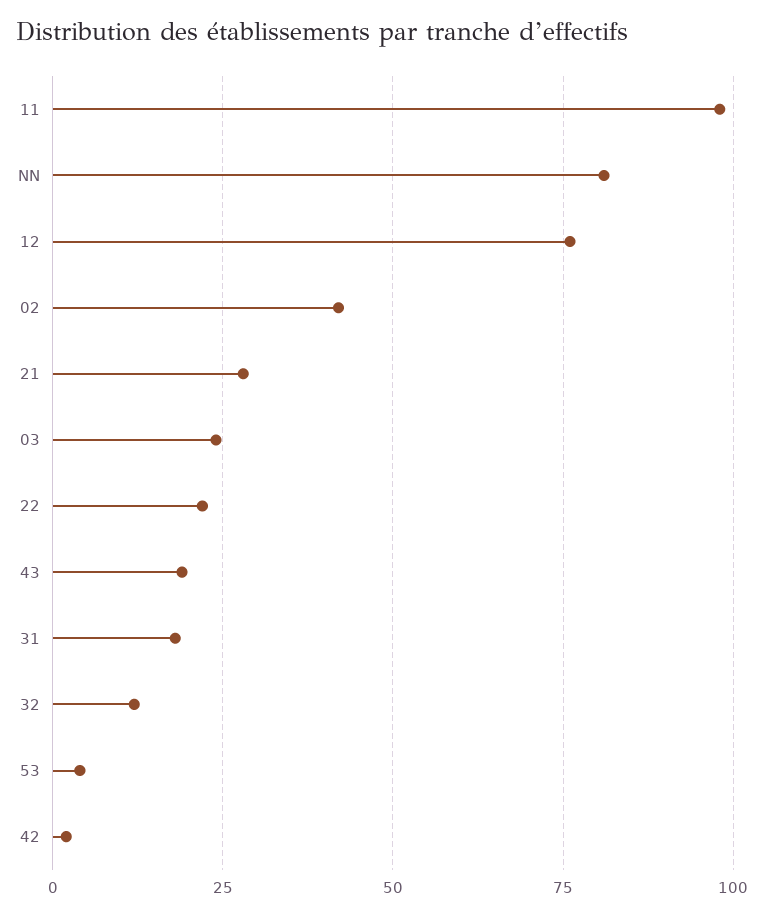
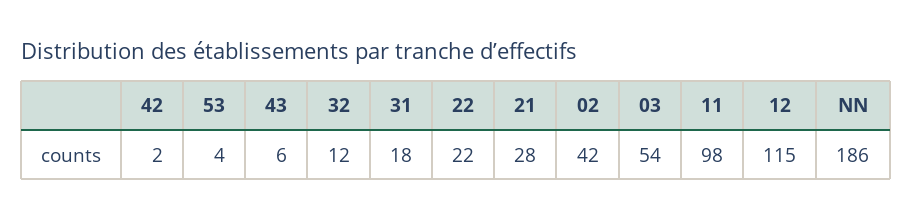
  {
    "11": 98,
-   "NN": 80,
+   "NN": 186,
-   "12": 75,
+   "12": 115,
    "02": 42,
    "21": 28,
-   "03": 25,
+   "03": 54,
    "22": 22,
-   "43": 20,
+   "43": 6,
    "31": 18,
    "32": 12,
    "53": 4,
    "42": 2
  }

